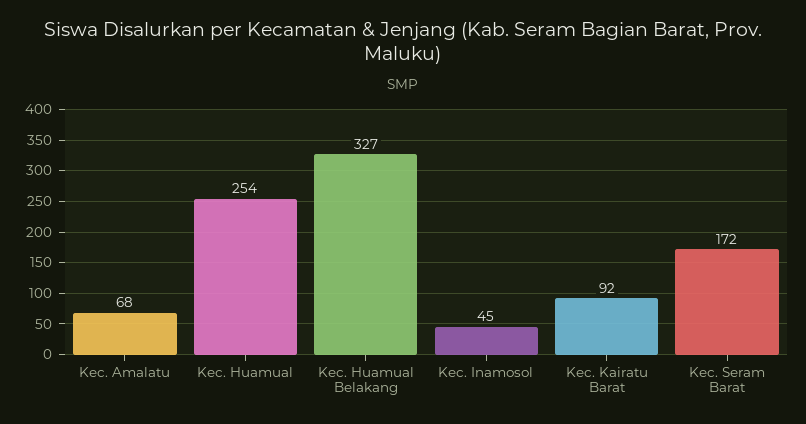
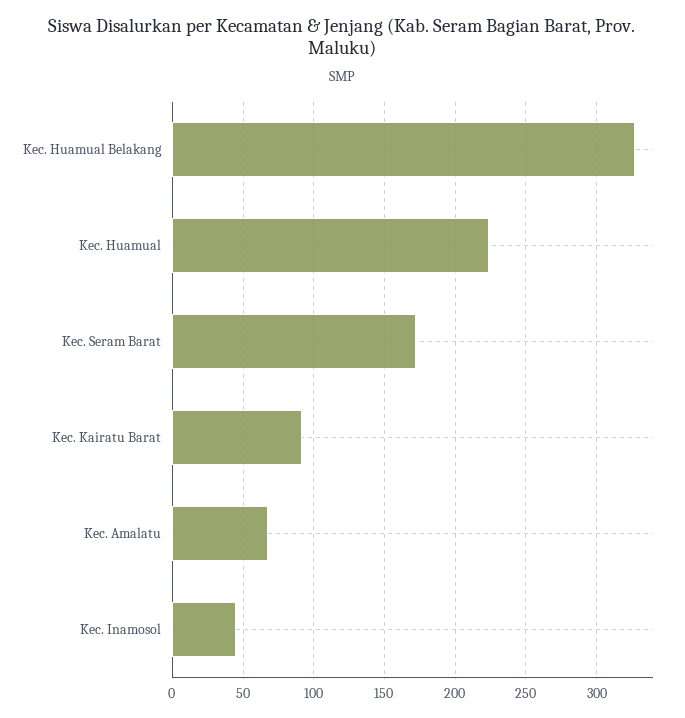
  {
    "Kec. Amalatu": 68,
-   "Kec. Huamual": 254,
+   "Kec. Huamual": 225,
    "Kec. Huamual Belakang": 327,
    "Kec. Inamosol": 45,
    "Kec. Kairatu Barat": 92,
    "Kec. Seram Barat": 172
  }

